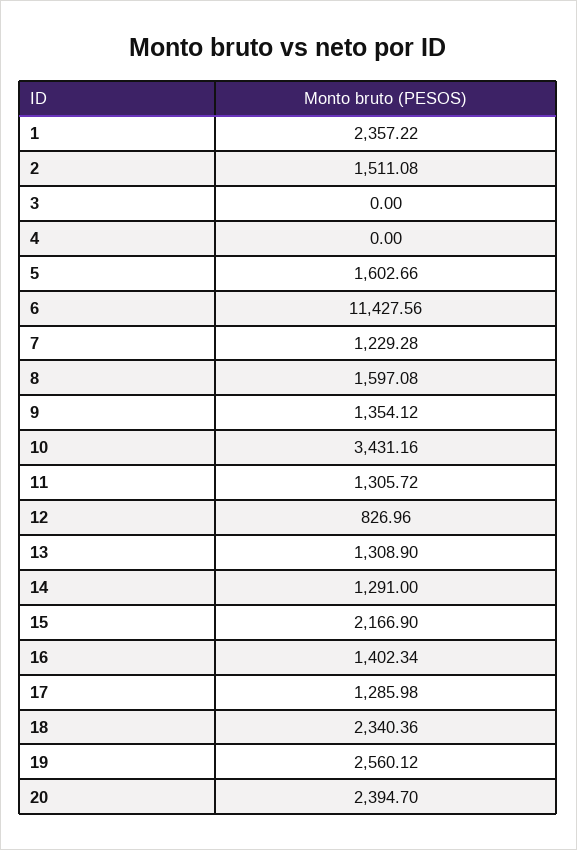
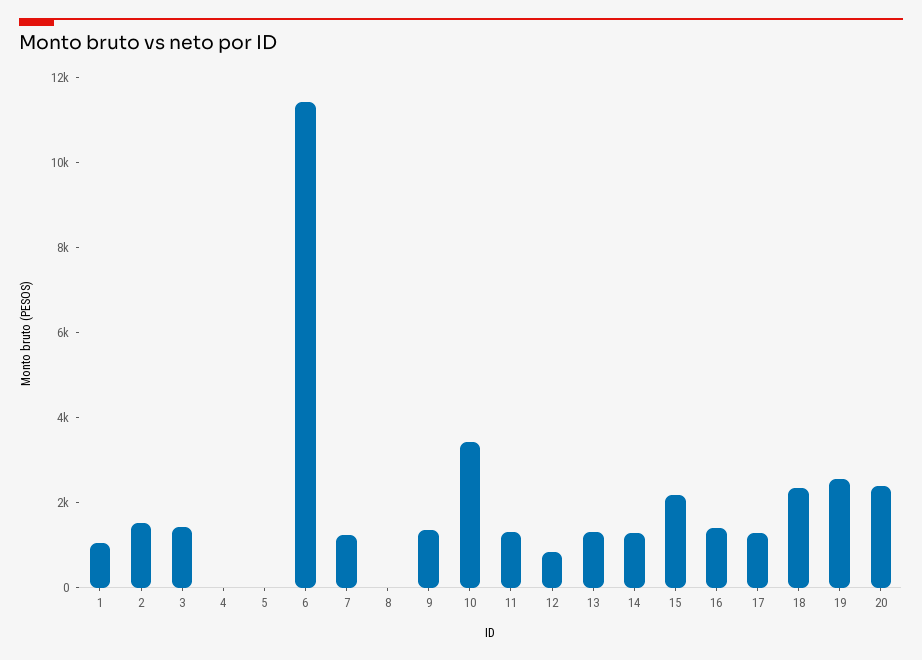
  {
-   "1": 2357.22,
+   "1": 1000,
    "2": 1511.08,
-   "3": 0,
+   "3": 1500,
    "4": 0,
-   "5": 1602.66,
+   "5": 0,
    "6": 11427.56,
    "7": 1229.28,
-   "8": 1597.08,
+   "8": 0,
    "9": 1354.12,
    "10": 3431.16,
    "11": 1305.72,
    "12": 826.96,
    "13": 1308.9,
    "14": 1291,
    "15": 2166.9,
    "16": 1402.34,
    "17": 1285.98,
    "18": 2340.36,
    "19": 2560.12,
    "20": 2394.7
  }

